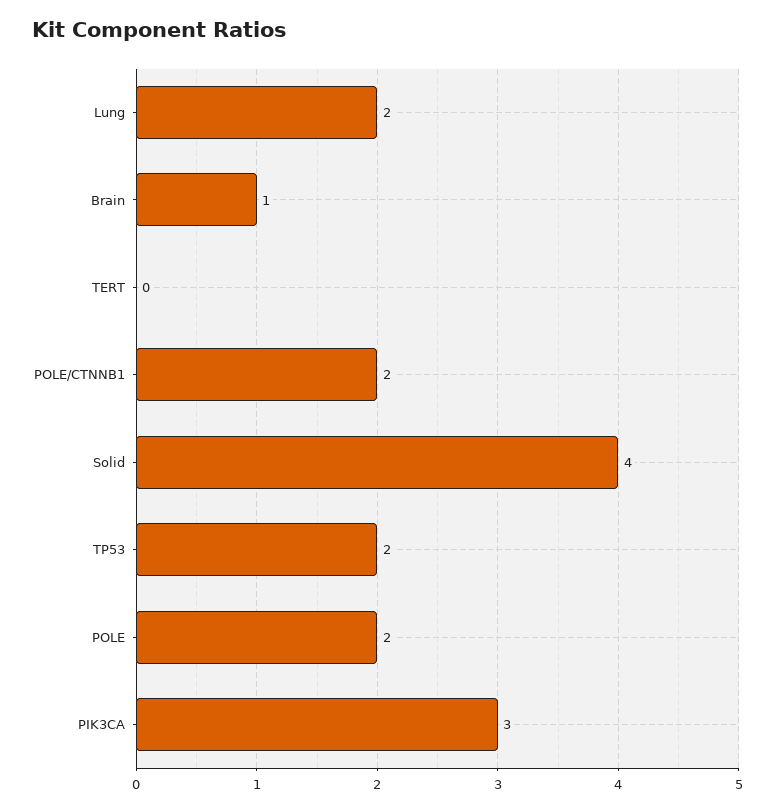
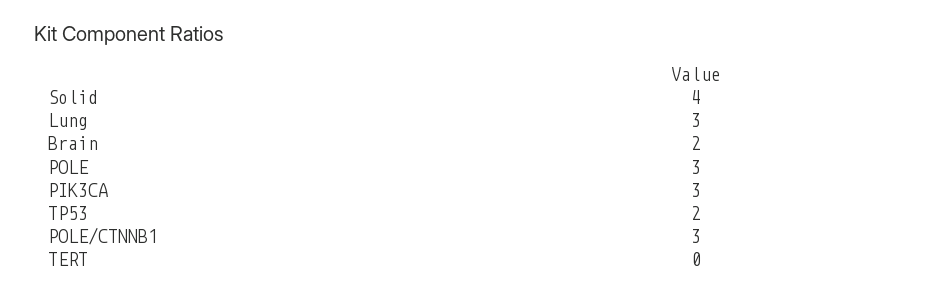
  {
-   "Lung": 2,
+   "Lung": 3,
-   "Brain": 1,
+   "Brain": 2,
    "TERT": 0,
-   "POLE/CTNNB1": 2,
+   "POLE/CTNNB1": 3,
    "Solid": 4,
    "TP53": 2,
-   "POLE": 2,
+   "POLE": 3,
    "PIK3CA": 3
  }

